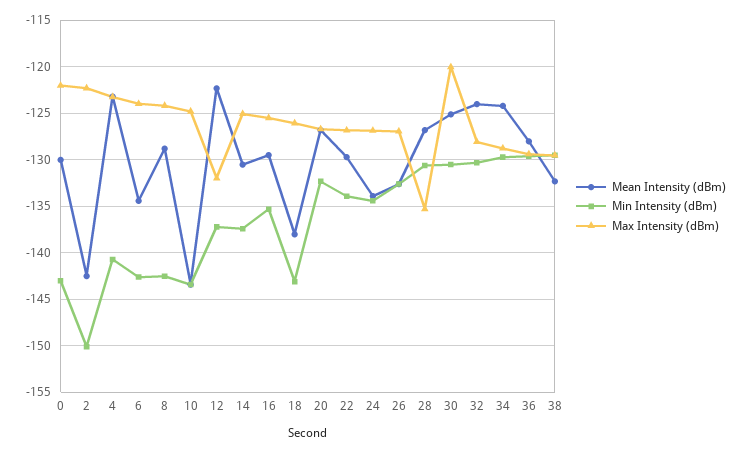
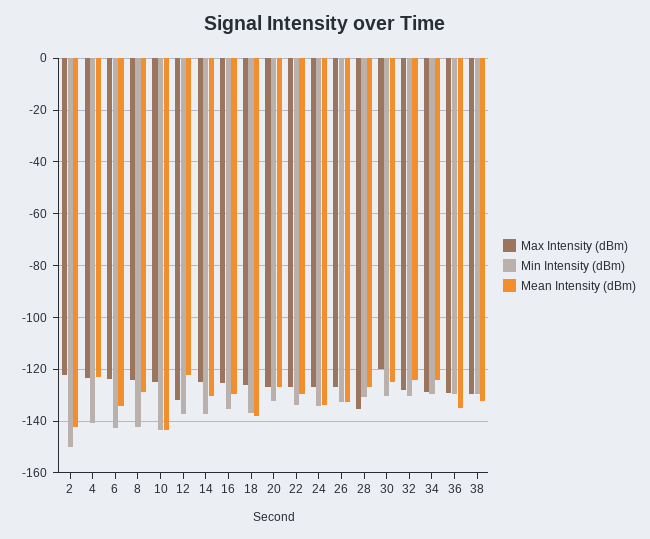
  {
    "Mean Intensity (dBm)": {
-     "0": -130,
      "2": -143,
      "4": -123,
      "6": -134,
      "8": -129,
      "10": -143,
      "12": -122,
      "14": -131,
      "16": -130,
      "18": -138,
      "20": -127,
      "22": -130,
      "24": -134,
      "26": -133,
      "28": -127,
      "30": -125,
      "32": -124,
      "34": -124,
-     "36": -128,
+     "36": -135,
      "38": -132
    },
    "Min Intensity (dBm)": {
-     "0": -143,
      "2": -150,
      "4": -141,
      "6": -143,
      "8": -143,
      "10": -143,
      "12": -137,
      "14": -137,
      "16": -135,
-     "18": -143,
+     "18": -137.5,
      "20": -132,
      "22": -134,
      "24": -134,
      "26": -133,
      "28": -131,
      "30": -131,
      "32": -130,
      "34": -130,
      "36": -130,
      "38": -130
    },
    "Max Intensity (dBm)": {
-     "0": -122,
      "2": -122,
      "4": -123,
      "6": -124,
      "8": -124,
      "10": -125,
      "12": -132,
      "14": -125,
      "16": -125,
      "18": -126,
      "20": -127,
      "22": -127,
      "24": -127,
      "26": -127,
      "28": -135,
      "30": -120,
      "32": -128,
      "34": -129,
      "36": -129,
      "38": -130
    }
  }

